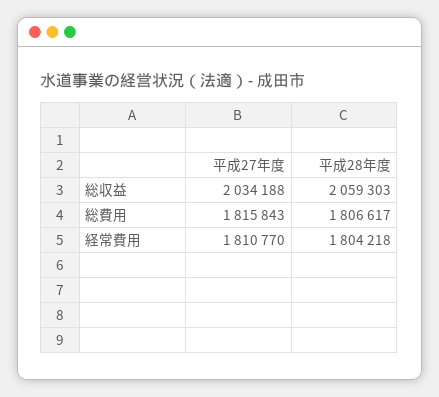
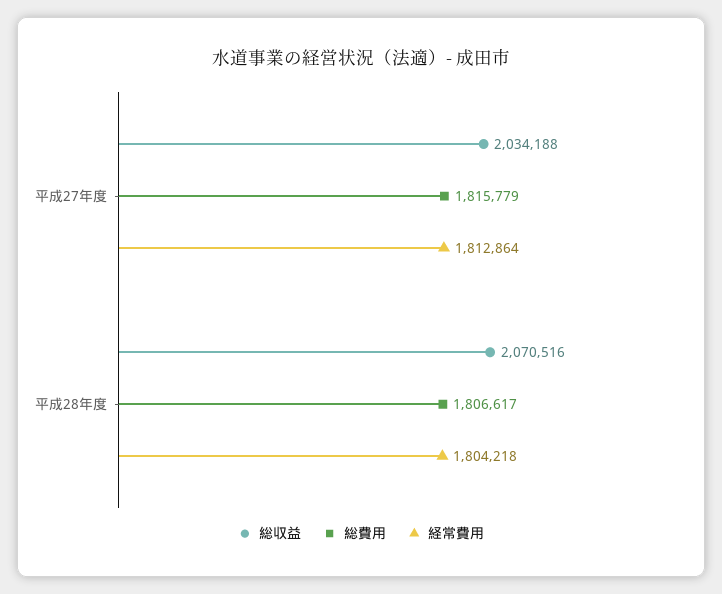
  {
    "総収益": {
      "平成27年度": 2034188,
-     "平成28年度": 2059303
+     "平成28年度": 2070516
    },
    "総費用": {
-     "平成27年度": 1815843,
+     "平成27年度": 1815779,
      "平成28年度": 1806617
    },
    "経常費用": {
-     "平成27年度": 1810770,
+     "平成27年度": 1812864,
      "平成28年度": 1804218
    }
  }

